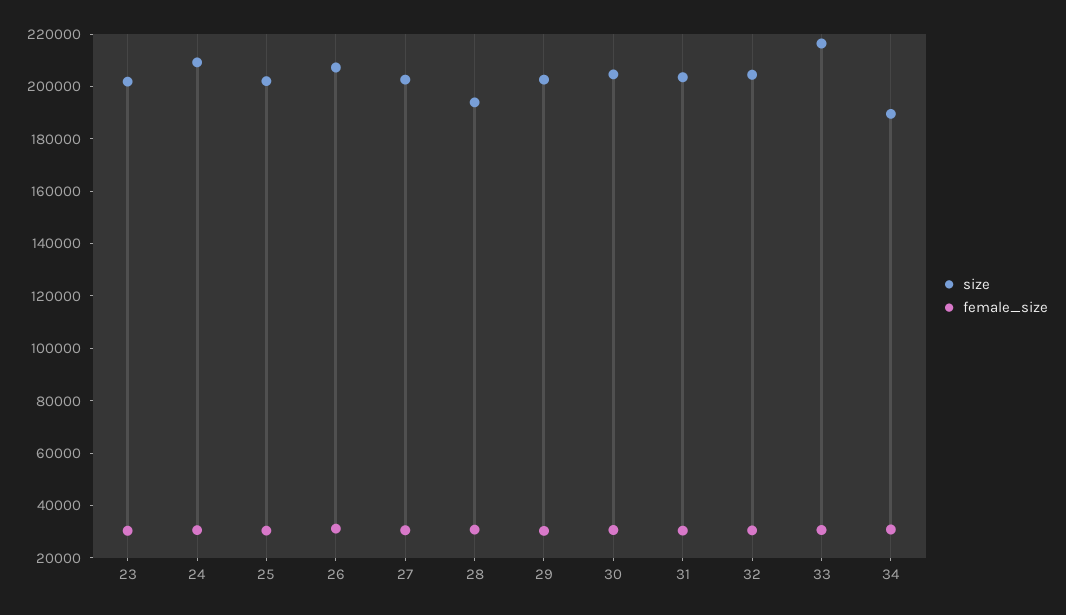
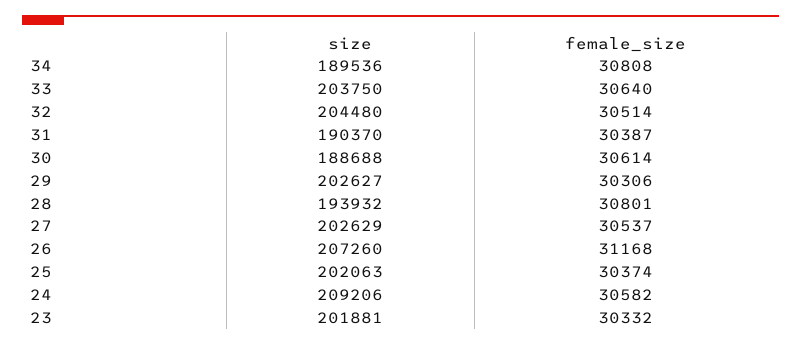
  {
    "size": {
      "23": 201881,
      "24": 209206,
      "25": 202063,
      "26": 207260,
      "27": 202629,
      "28": 193932,
      "29": 202627,
-     "30": 205000,
+     "30": 188688,
-     "31": 205000,
+     "31": 190370,
      "32": 204480,
-     "33": 215000,
+     "33": 203750,
      "34": 189536
    },
    "female_size": {
      "23": 30332,
      "24": 30582,
      "25": 30374,
      "26": 31168,
      "27": 30537,
      "28": 30801,
      "29": 30306,
      "30": 30614,
      "31": 30387,
      "32": 30514,
      "33": 30640,
      "34": 30808
    }
  }

